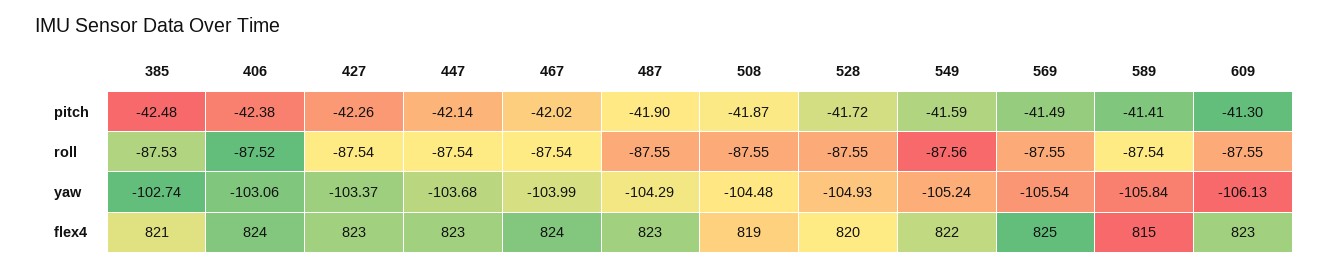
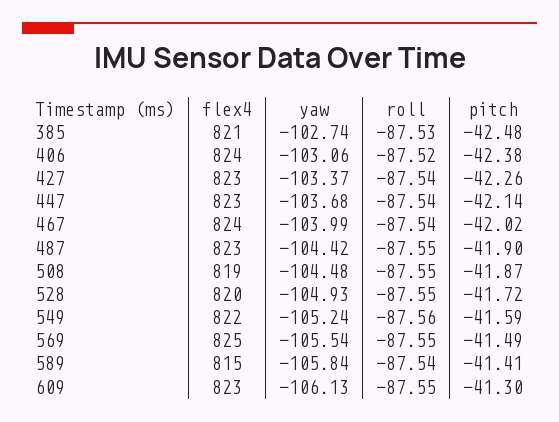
  {
    "385": {
      "pitch": -42.48,
      "roll": -87.53,
      "yaw": -102.74,
      "flex4": 821
    },
    "406": {
      "pitch": -42.38,
      "roll": -87.52,
      "yaw": -103.06,
      "flex4": 824
    },
    "427": {
      "pitch": -42.26,
      "roll": -87.54,
      "yaw": -103.37,
      "flex4": 823
    },
    "447": {
      "pitch": -42.14,
      "roll": -87.54,
      "yaw": -103.68,
      "flex4": 823
    },
    "467": {
      "pitch": -42.02,
      "roll": -87.54,
      "yaw": -103.99,
      "flex4": 824
    },
    "487": {
      "pitch": -41.9,
      "roll": -87.55,
-     "yaw": -104.29,
+     "yaw": -104.42,
      "flex4": 823
    },
    "508": {
      "pitch": -41.87,
      "roll": -87.55,
      "yaw": -104.48,
      "flex4": 819
    },
    "528": {
      "pitch": -41.72,
      "roll": -87.55,
      "yaw": -104.93,
      "flex4": 820
    },
    "549": {
      "pitch": -41.59,
      "roll": -87.56,
      "yaw": -105.24,
      "flex4": 822
    },
    "569": {
      "pitch": -41.49,
      "roll": -87.55,
      "yaw": -105.54,
      "flex4": 825
    },
    "589": {
      "pitch": -41.41,
      "roll": -87.54,
      "yaw": -105.84,
      "flex4": 815
    },
    "609": {
      "pitch": -41.3,
      "roll": -87.55,
      "yaw": -106.13,
      "flex4": 823
    }
  }

